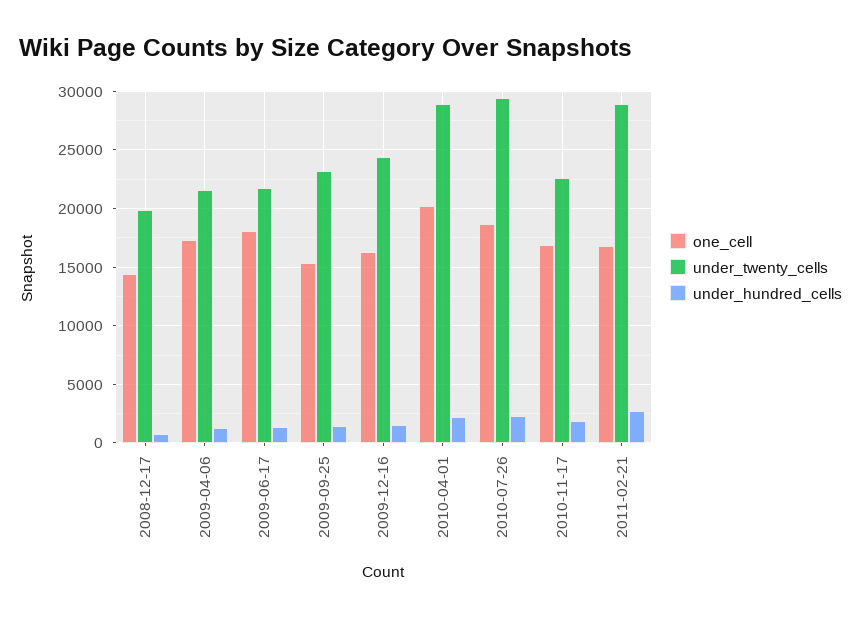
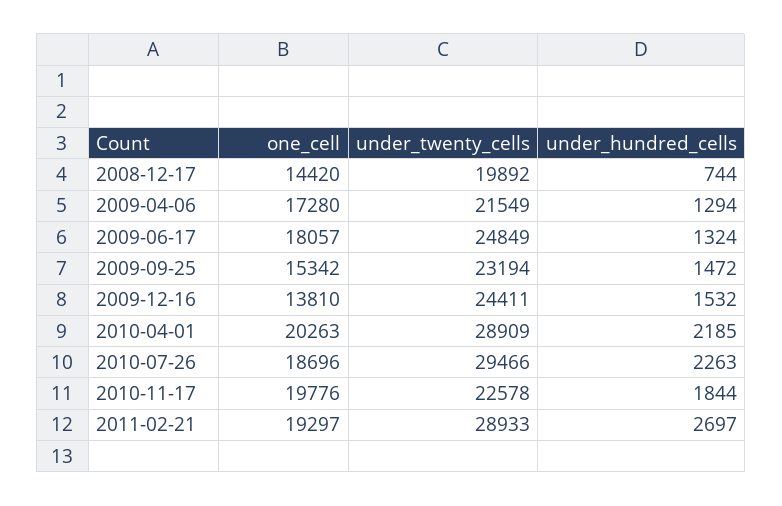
  {
    "one_cell": {
      "2008-12-17": 14420,
      "2009-04-06": 17280,
      "2009-06-17": 18057,
      "2009-09-25": 15342,
-     "2009-12-16": 16000,
+     "2009-12-16": 13810,
      "2010-04-01": 20263,
      "2010-07-26": 18696,
-     "2010-11-17": 17000,
+     "2010-11-17": 19776,
-     "2011-02-21": 17000
+     "2011-02-21": 19297
    },
    "under_twenty_cells": {
      "2008-12-17": 19892,
      "2009-04-06": 21549,
-     "2009-06-17": 22000,
+     "2009-06-17": 24849,
      "2009-09-25": 23194,
      "2009-12-16": 24411,
      "2010-04-01": 28909,
      "2010-07-26": 29466,
      "2010-11-17": 22578,
      "2011-02-21": 28933
    },
    "under_hundred_cells": {
      "2008-12-17": 744,
      "2009-04-06": 1294,
      "2009-06-17": 1324,
      "2009-09-25": 1472,
      "2009-12-16": 1532,
      "2010-04-01": 2185,
      "2010-07-26": 2263,
      "2010-11-17": 1844,
      "2011-02-21": 2697
    }
  }

